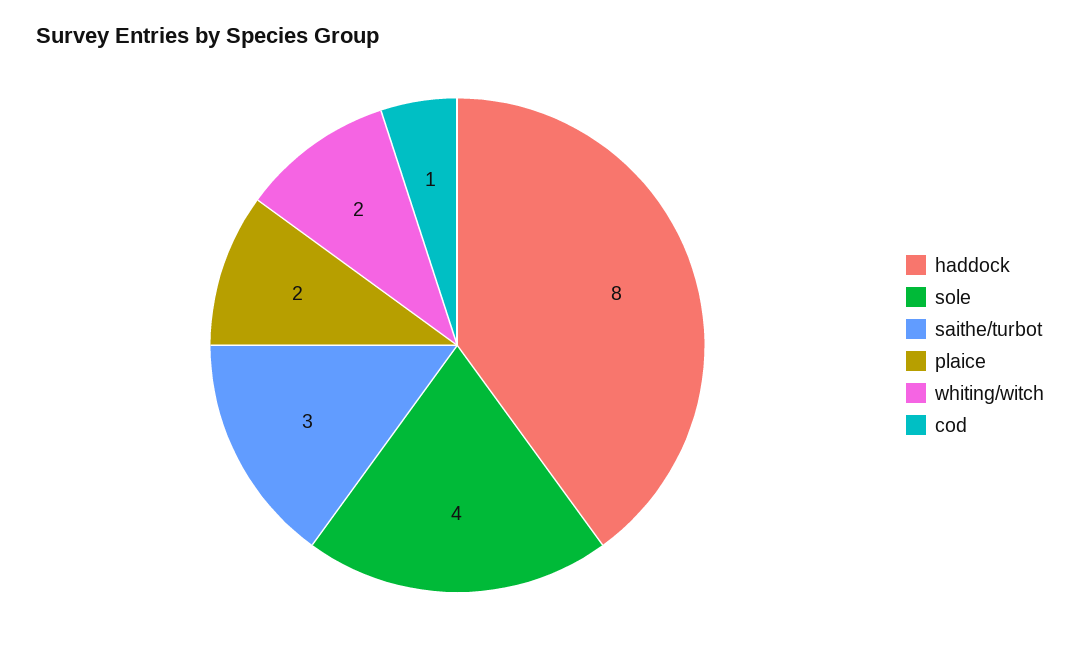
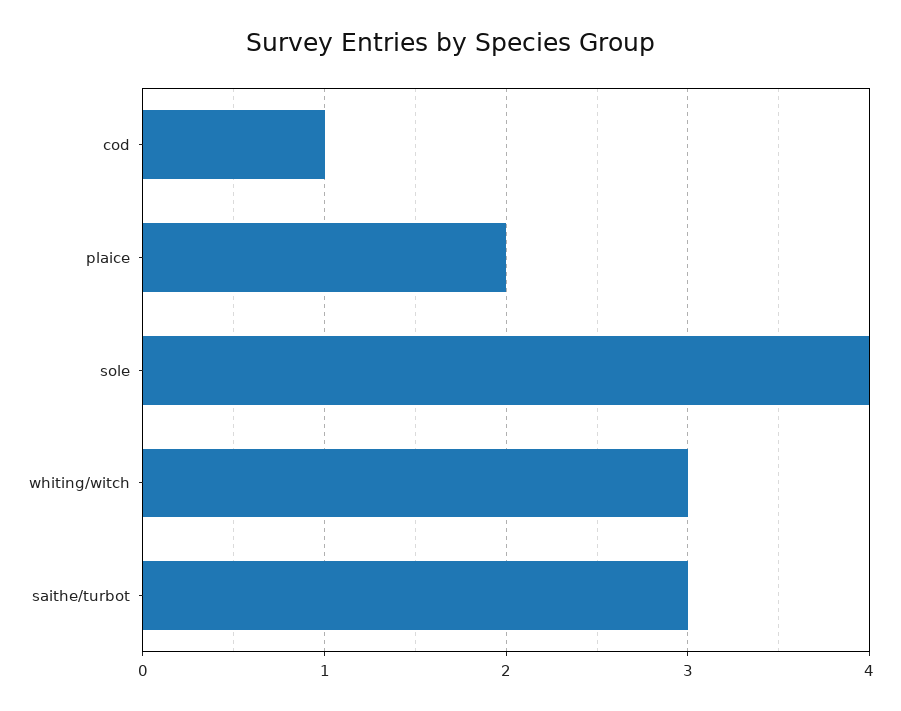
  {
-   "haddock": 8,
    "sole": 4,
    "saithe/turbot": 3,
    "plaice": 2,
-   "whiting/witch": 2,
+   "whiting/witch": 3,
    "cod": 1
  }

